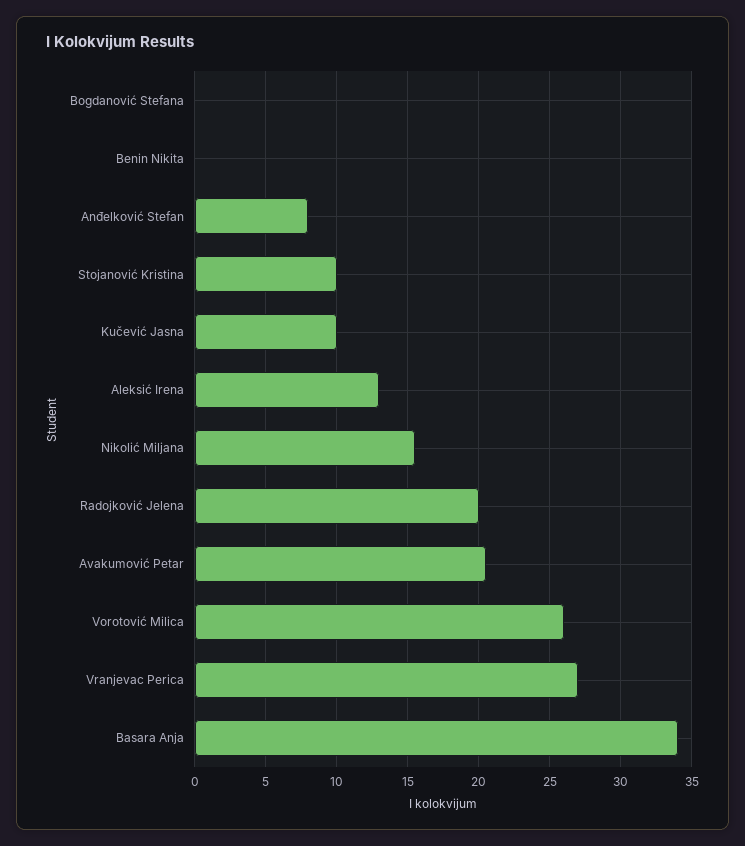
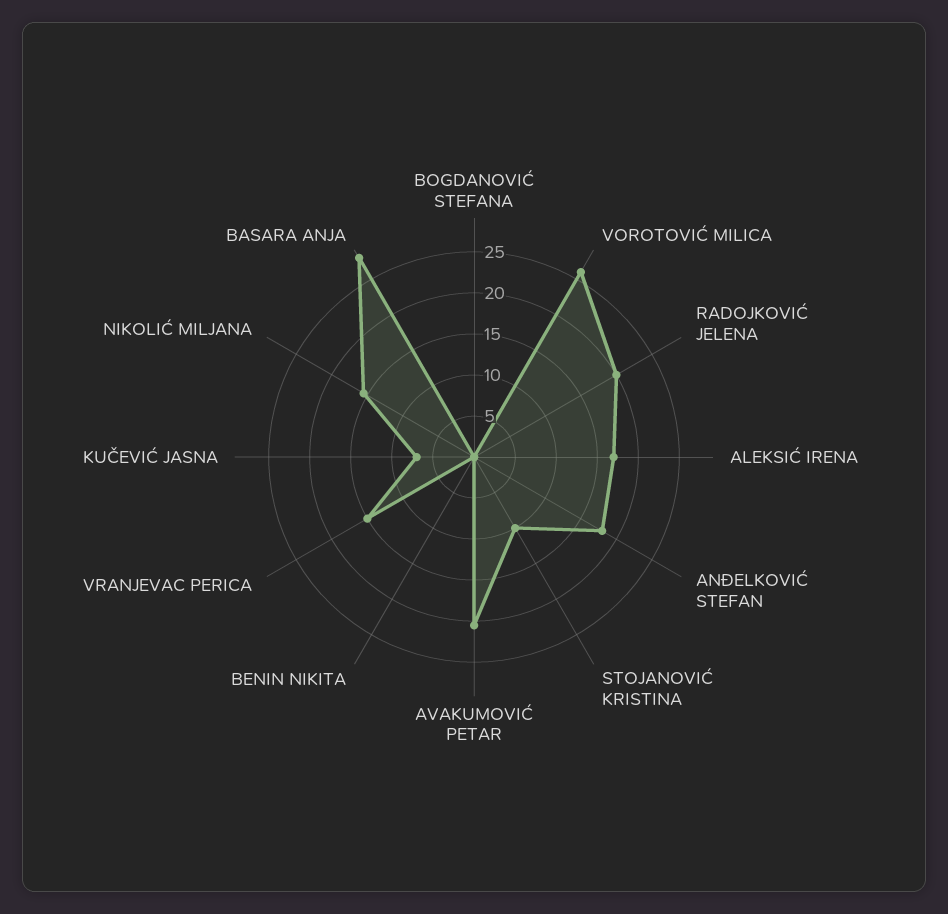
  {
    "Bogdanović Stefana": 0,
    "Benin Nikita": 0,
-   "Anđelković Stefan": 8,
+   "Anđelković Stefan": 18,
    "Stojanović Kristina": 10,
-   "Kučević Jasna": 10,
+   "Kučević Jasna": 7,
-   "Aleksić Irena": 13,
+   "Aleksić Irena": 17,
    "Nikolić Miljana": 15.5,
    "Radojković Jelena": 20,
    "Avakumović Petar": 20.5,
    "Vorotović Milica": 26,
-   "Vranjevac Perica": 27,
+   "Vranjevac Perica": 15,
-   "Basara Anja": 34
+   "Basara Anja": 28
  }

